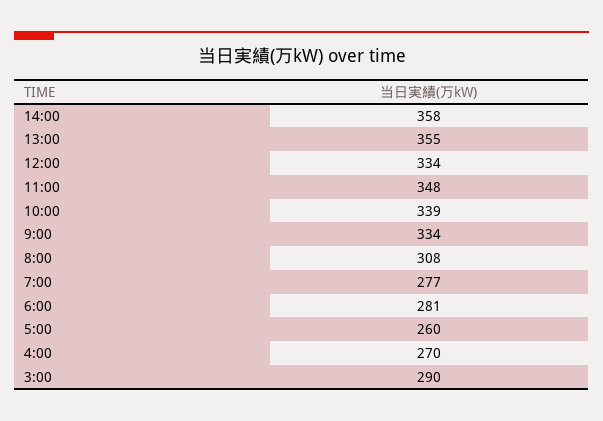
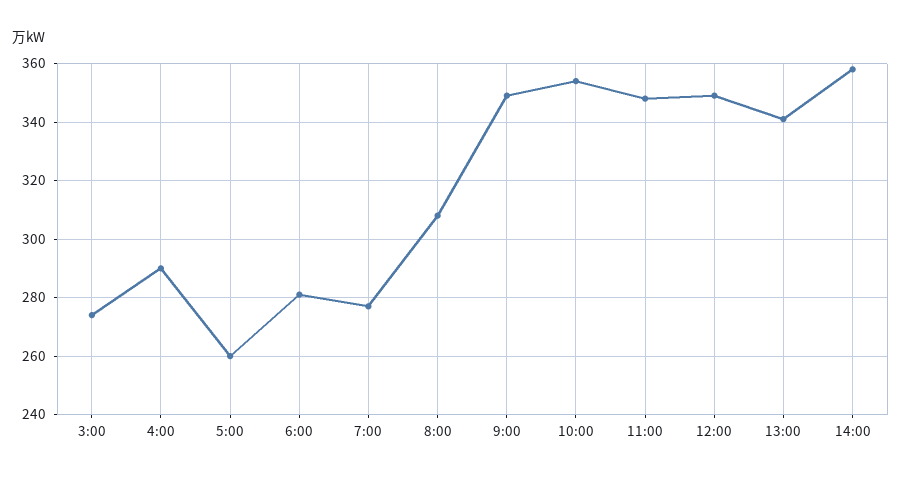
  {
    "14:00": 358,
-   "13:00": 355,
+   "13:00": 340,
-   "12:00": 334,
+   "12:00": 350,
    "11:00": 348,
-   "10:00": 339,
+   "10:00": 355,
-   "9:00": 334,
+   "9:00": 350,
    "8:00": 308,
    "7:00": 277,
    "6:00": 281,
    "5:00": 260,
-   "4:00": 270,
+   "4:00": 290,
-   "3:00": 290
+   "3:00": 275
  }

